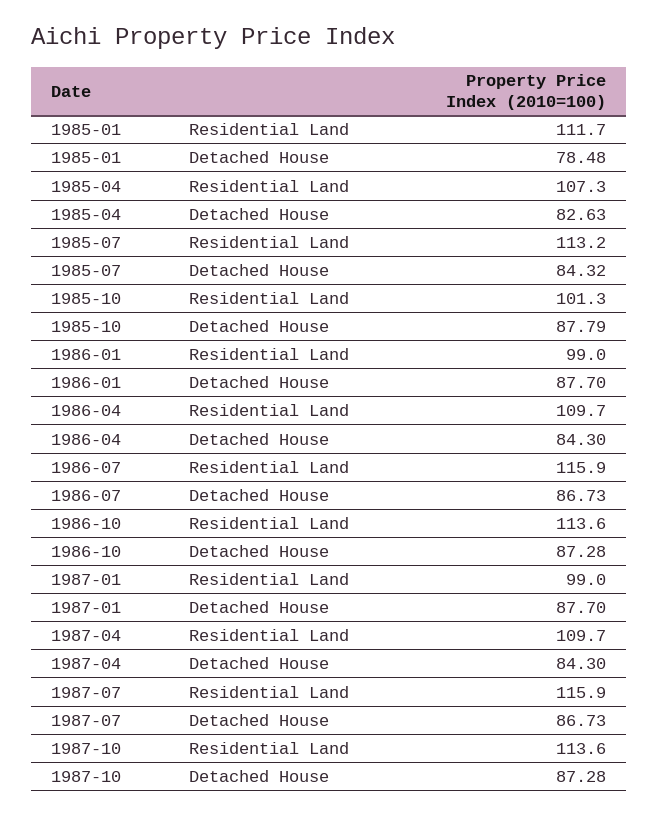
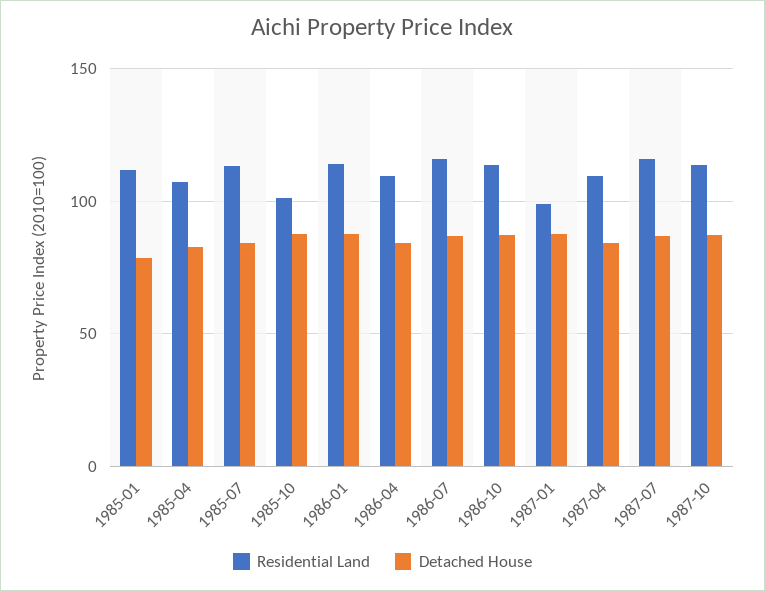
  {
    "Residential Land": {
      "1985-01": 111.7,
      "1985-04": 107.3,
      "1985-07": 113.2,
      "1985-10": 101.3,
-     "1986-01": 99,
+     "1986-01": 115,
      "1986-04": 109.7,
      "1986-07": 115.9,
      "1986-10": 113.6,
      "1987-01": 99,
      "1987-04": 109.7,
      "1987-07": 115.9,
      "1987-10": 113.6
    },
    "Detached House": {
      "1985-01": 78.48,
      "1985-04": 82.63,
      "1985-07": 84.32,
      "1985-10": 87.79,
      "1986-01": 87.7,
      "1986-04": 84.3,
      "1986-07": 86.73,
      "1986-10": 87.28,
      "1987-01": 87.7,
      "1987-04": 84.3,
      "1987-07": 86.73,
      "1987-10": 87.28
    }
  }

